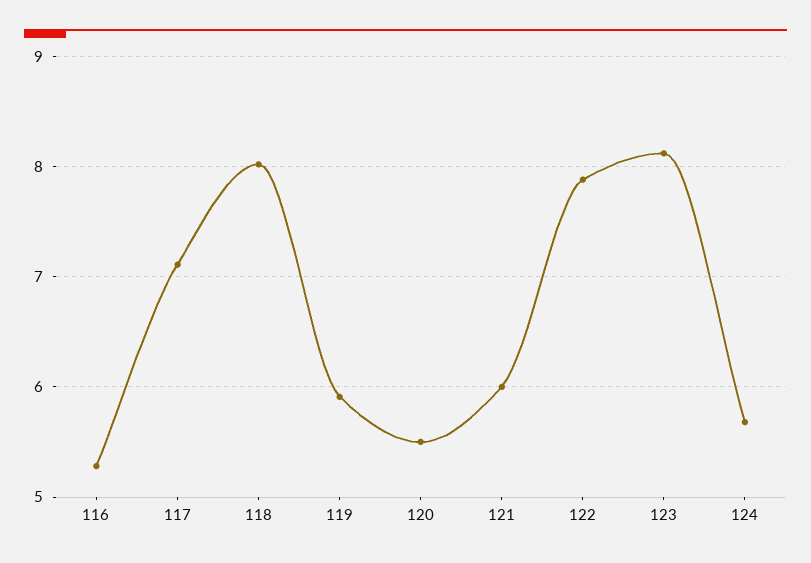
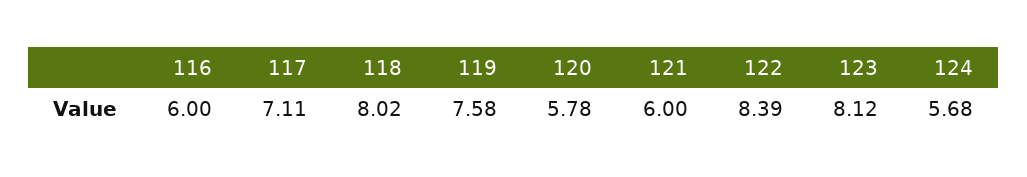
  {
-   "116": 5.3,
+   "116": 6,
    "117": 7.11,
    "118": 8.02,
-   "119": 5.9,
+   "119": 7.58,
-   "120": 5.5,
+   "120": 5.78,
    "121": 6,
-   "122": 7.9,
+   "122": 8.39,
    "123": 8.12,
    "124": 5.68
  }

